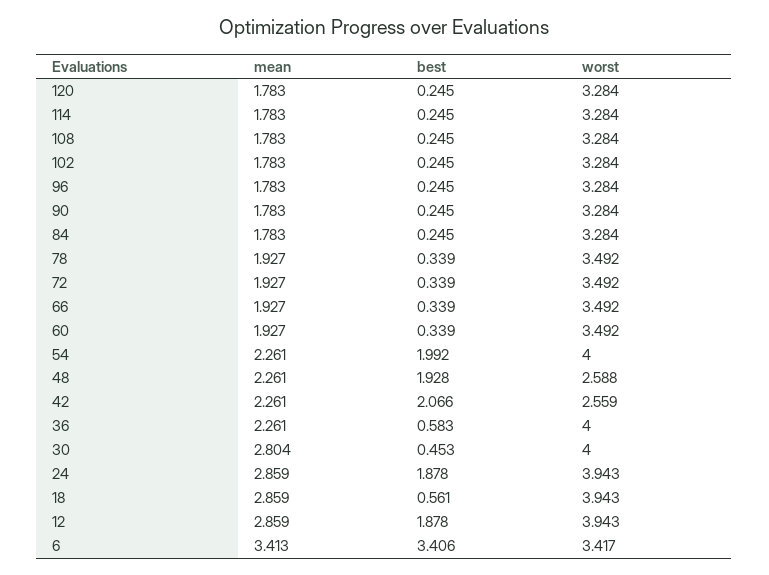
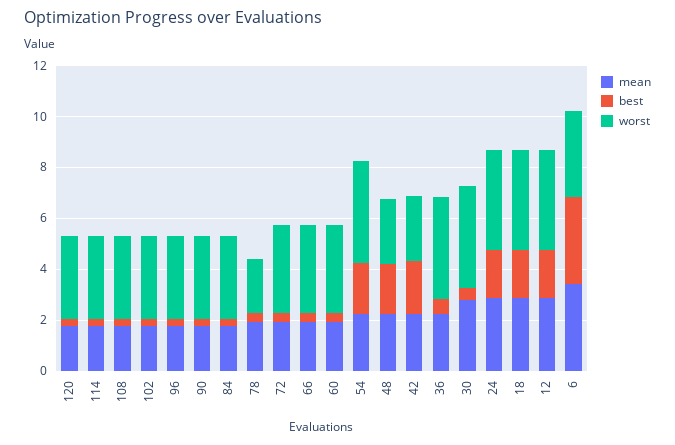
  {
    "mean": {
      "120": 1.783,
      "114": 1.783,
      "108": 1.783,
      "102": 1.783,
      "96": 1.783,
      "90": 1.783,
      "84": 1.783,
      "78": 1.927,
      "72": 1.927,
      "66": 1.927,
      "60": 1.927,
      "54": 2.261,
      "48": 2.261,
      "42": 2.261,
      "36": 2.261,
      "30": 2.804,
      "24": 2.859,
      "18": 2.859,
      "12": 2.859,
      "6": 3.413
    },
    "best": {
      "120": 0.245,
      "114": 0.245,
      "108": 0.245,
      "102": 0.245,
      "96": 0.245,
      "90": 0.245,
      "84": 0.245,
      "78": 0.339,
      "72": 0.339,
      "66": 0.339,
      "60": 0.339,
      "54": 1.992,
      "48": 1.928,
      "42": 2.066,
      "36": 0.583,
      "30": 0.453,
      "24": 1.878,
-     "18": 0.561,
+     "18": 2,
      "12": 1.878,
      "6": 3.406
    },
    "worst": {
      "120": 3.284,
      "114": 3.284,
      "108": 3.284,
      "102": 3.284,
      "96": 3.284,
      "90": 3.284,
      "84": 3.284,
-     "78": 3.492,
+     "78": 2,
      "72": 3.492,
      "66": 3.492,
      "60": 3.492,
      "54": 4,
      "48": 2.588,
      "42": 2.559,
      "36": 4,
      "30": 4,
      "24": 3.943,
      "18": 3.943,
      "12": 3.943,
      "6": 3.417
    }
  }

